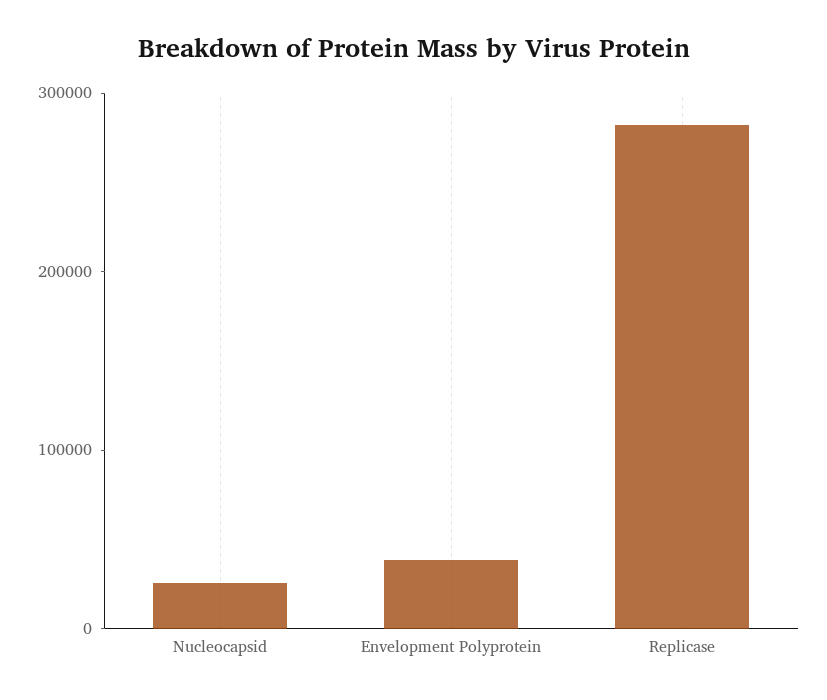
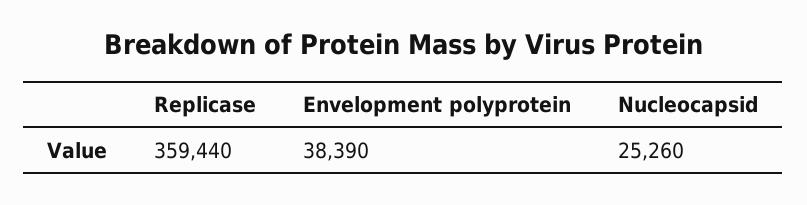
  {
    "Nucleocapsid": 25260,
    "Envelopment Polyprotein": 38390,
-   "Replicase": 280000
+   "Replicase": 359440
  }

